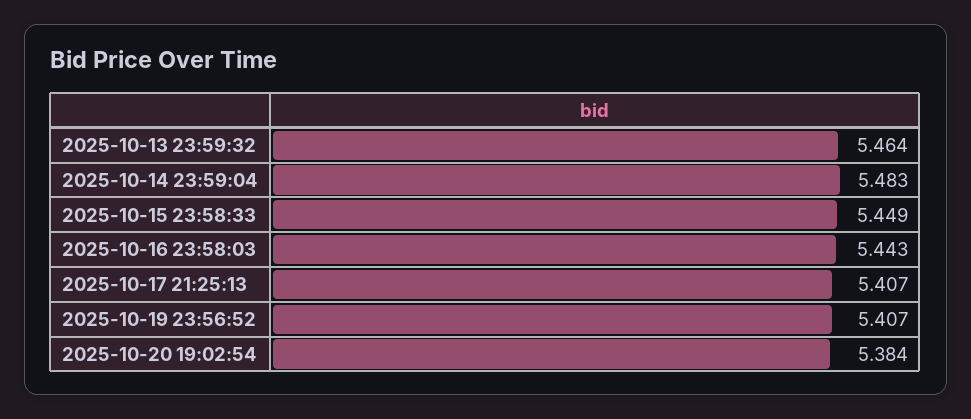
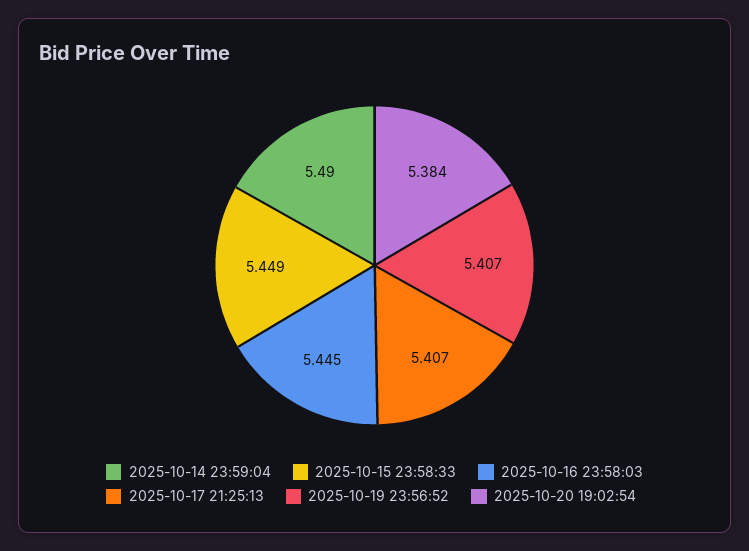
  {
-   "2025-10-13 23:59:32": 5.464,
-   "2025-10-14 23:59:04": 5.483,
+   "2025-10-14 23:59:04": 5.49,
    "2025-10-15 23:58:33": 5.449,
-   "2025-10-16 23:58:03": 5.443,
+   "2025-10-16 23:58:03": 5.445,
    "2025-10-17 21:25:13": 5.407,
    "2025-10-19 23:56:52": 5.407,
    "2025-10-20 19:02:54": 5.384
  }

